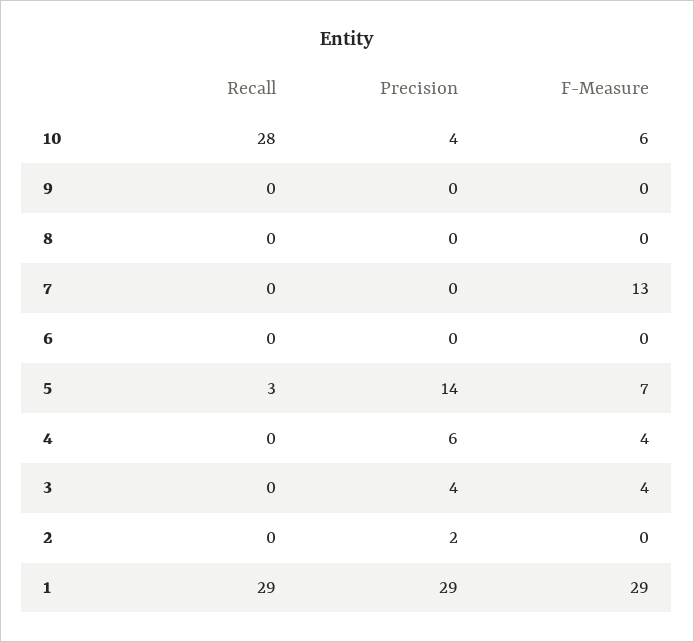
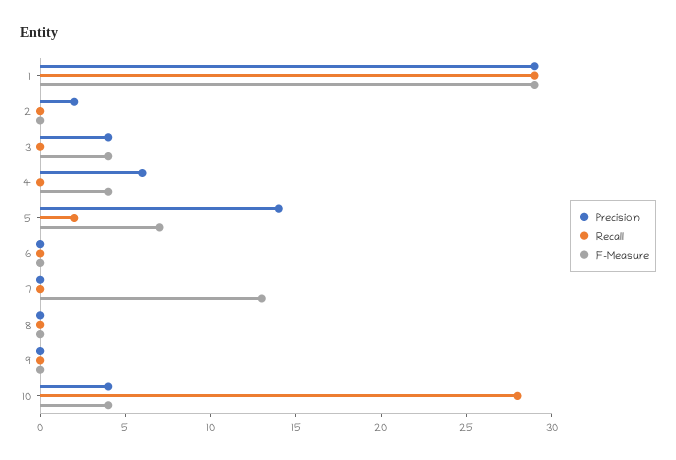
  {
    "Recall": {
      "10": 28,
      "9": 0,
      "8": 0,
      "7": 0,
      "6": 0,
-     "5": 3,
+     "5": 2,
      "4": 0,
      "3": 0,
      "2": 0,
      "1": 29
    },
    "Precision": {
      "10": 4,
      "9": 0,
      "8": 0,
      "7": 0,
      "6": 0,
      "5": 14,
      "4": 6,
      "3": 4,
      "2": 2,
      "1": 29
    },
    "F-Measure": {
-     "10": 6,
+     "10": 4,
      "9": 0,
      "8": 0,
      "7": 13,
      "6": 0,
      "5": 7,
      "4": 4,
      "3": 4,
      "2": 0,
      "1": 29
    }
  }

